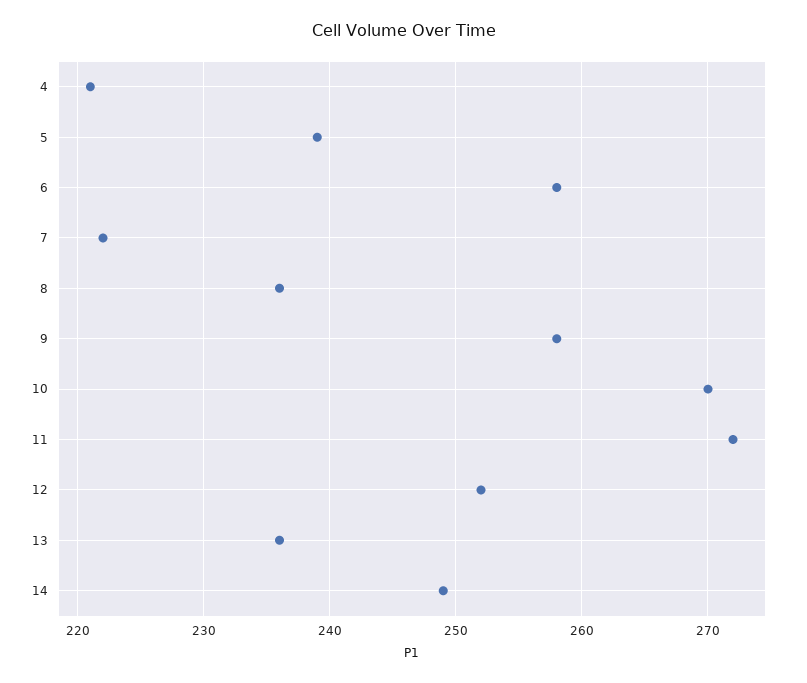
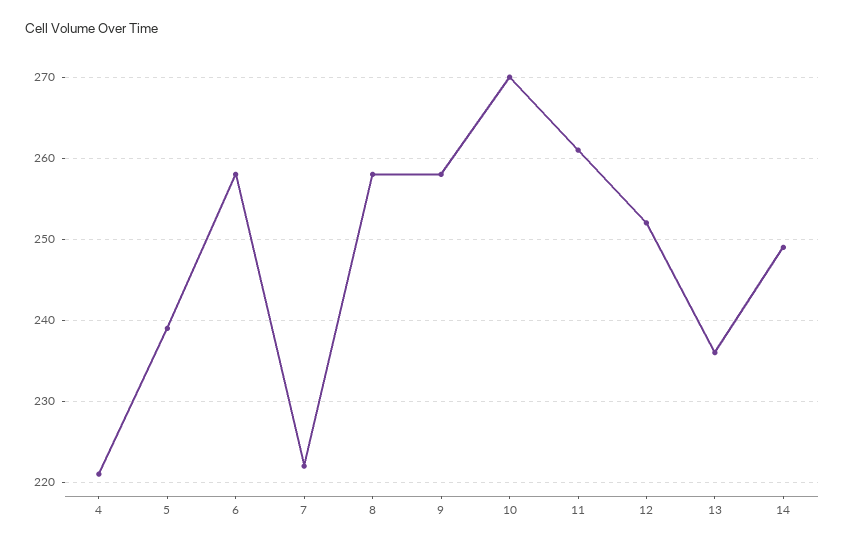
  {
    "4": 221,
    "5": 239,
    "6": 258,
    "7": 222,
-   "8": 236,
+   "8": 258,
    "9": 258,
    "10": 270,
-   "11": 272,
+   "11": 261,
    "12": 252,
    "13": 236,
    "14": 249
  }

